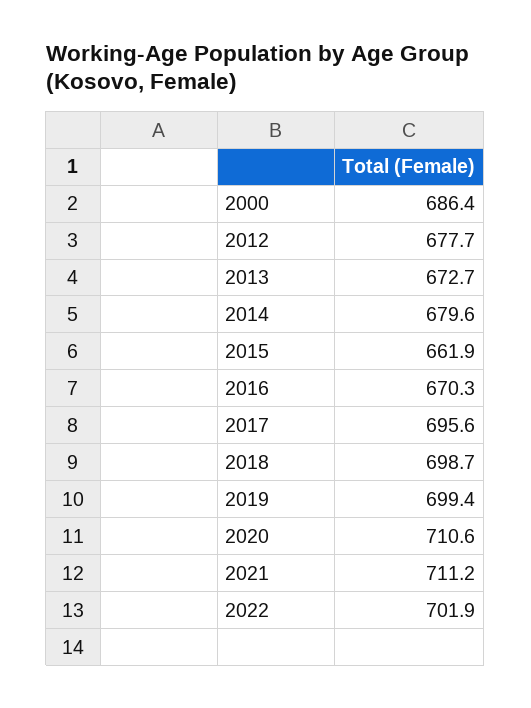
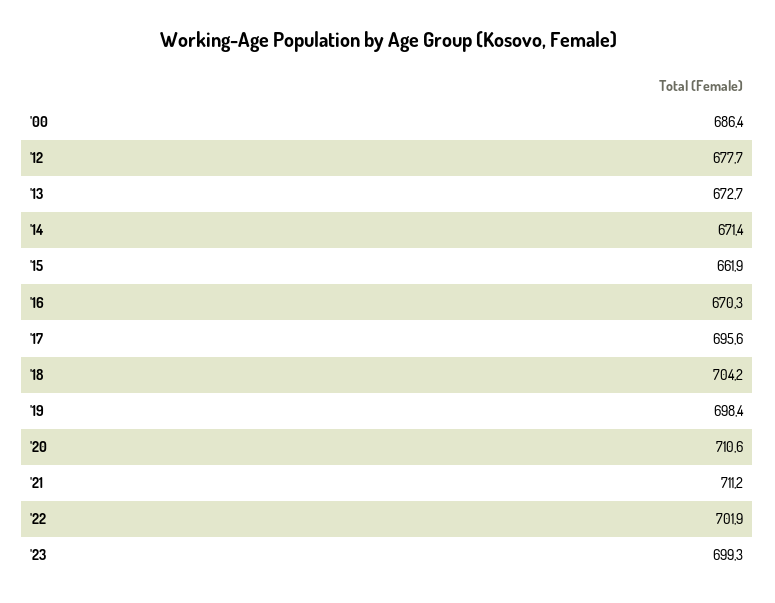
  {
    "2000": 686.4,
    "2012": 677.7,
    "2013": 672.7,
-   "2014": 679.6,
+   "2014": 671.4,
    "2015": 661.9,
    "2016": 670.3,
    "2017": 695.6,
-   "2018": 698.7,
+   "2018": 704.2,
-   "2019": 699.4,
+   "2019": 698.4,
    "2020": 710.6,
    "2021": 711.2,
-   "2022": 701.9
+   "2022": 701.9,
+   "'23": 699.3
  }

